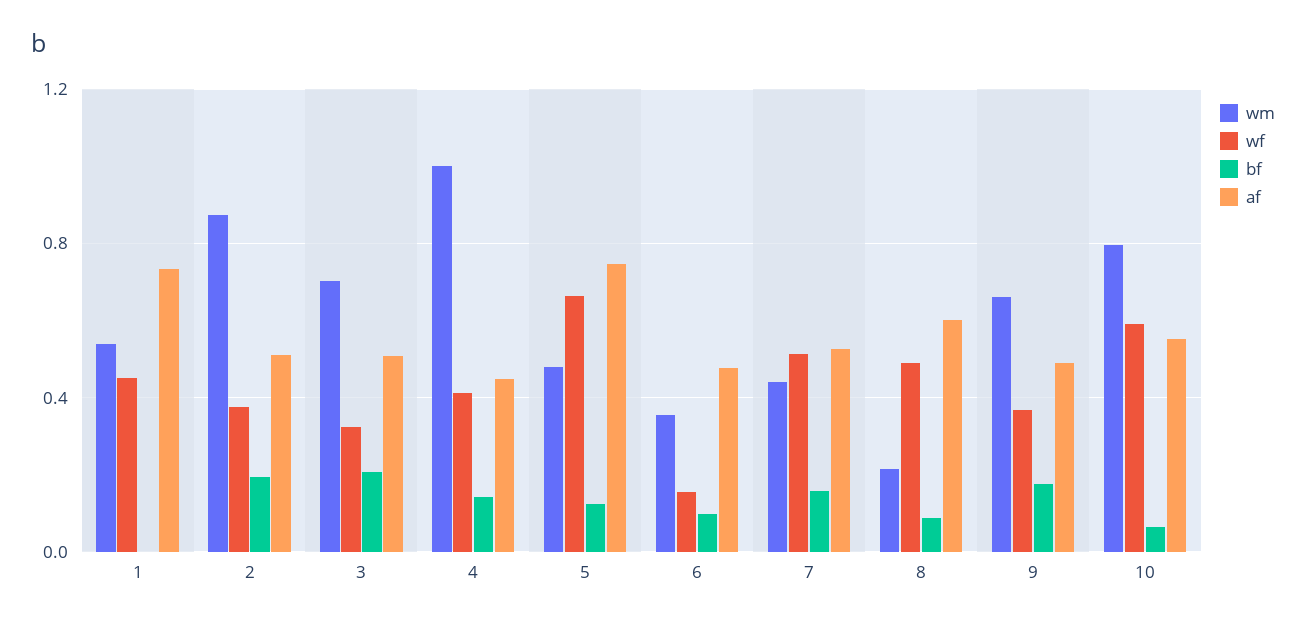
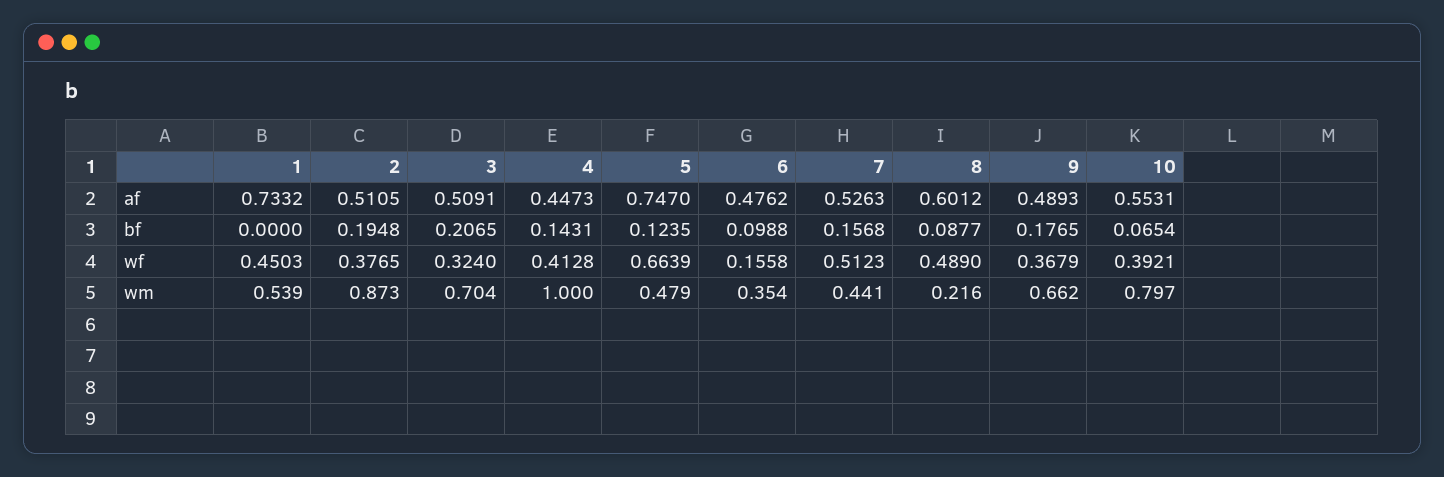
  {
    "wm": {
      "1": 0.539,
      "2": 0.873,
      "3": 0.704,
      "4": 1,
      "5": 0.479,
      "6": 0.354,
      "7": 0.441,
      "8": 0.216,
      "9": 0.662,
      "10": 0.797
    },
    "wf": {
      "1": 0.4503,
      "2": 0.3765,
      "3": 0.324,
      "4": 0.4128,
      "5": 0.6639,
      "6": 0.1558,
      "7": 0.5123,
      "8": 0.489,
      "9": 0.3679,
-     "10": 0.6
+     "10": 0.3921
    },
    "bf": {
      "1": 0,
      "2": 0.1948,
      "3": 0.2065,
      "4": 0.1431,
      "5": 0.1235,
      "6": 0.0988,
      "7": 0.1568,
      "8": 0.0877,
      "9": 0.1765,
      "10": 0.0654
    },
    "af": {
      "1": 0.7332,
      "2": 0.5105,
      "3": 0.5091,
      "4": 0.4473,
      "5": 0.747,
      "6": 0.4762,
      "7": 0.5263,
      "8": 0.6012,
      "9": 0.4893,
      "10": 0.5531
    }
  }

